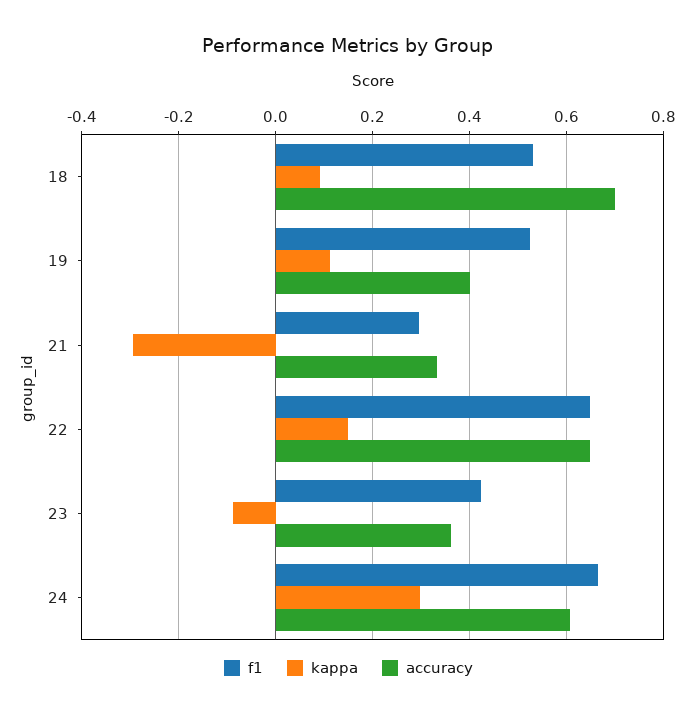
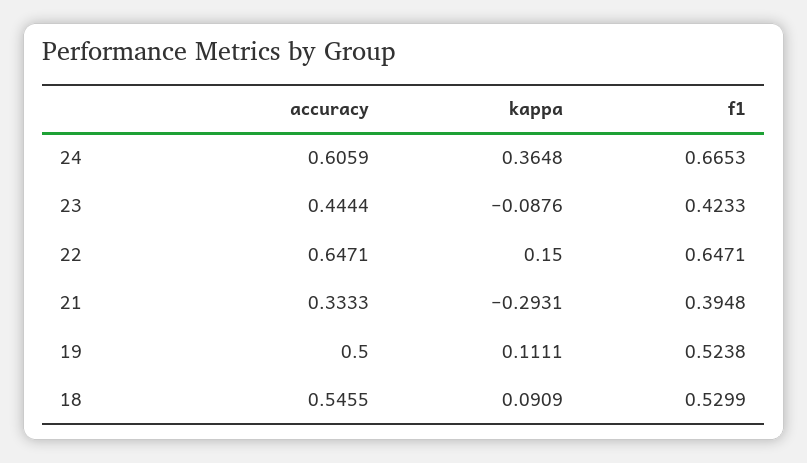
  {
    "f1": {
      "18": 0.5299,
      "19": 0.5238,
-     "21": 0.3,
+     "21": 0.3948,
      "22": 0.6471,
      "23": 0.4233,
      "24": 0.6653
    },
    "kappa": {
      "18": 0.0909,
      "19": 0.1111,
      "21": -0.2931,
      "22": 0.15,
      "23": -0.0876,
-     "24": 0.3
+     "24": 0.3648
    },
    "accuracy": {
-     "18": 0.7,
+     "18": 0.5455,
-     "19": 0.4,
+     "19": 0.5,
      "21": 0.3333,
      "22": 0.6471,
-     "23": 0.36,
+     "23": 0.4444,
      "24": 0.6059
    }
  }

